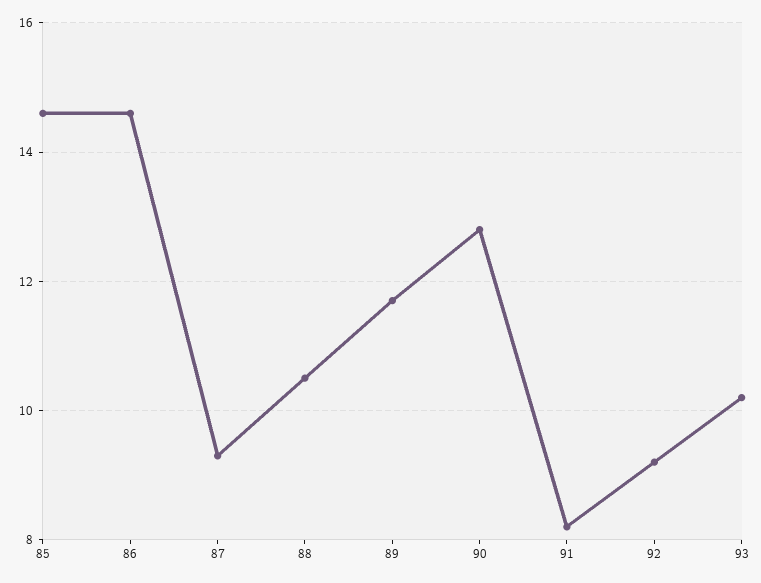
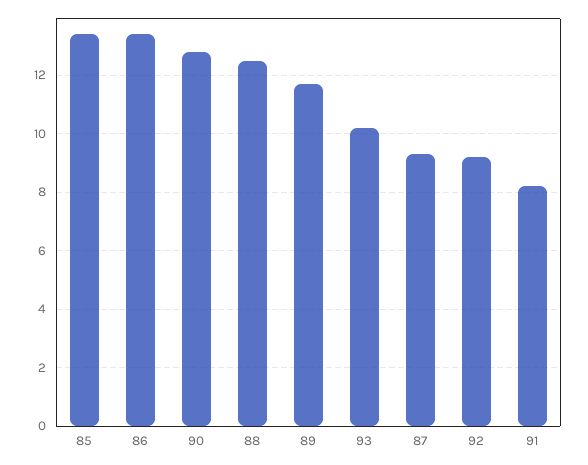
  {
-   "85": 14.5,
+   "85": 13.5,
-   "86": 14.5,
+   "86": 13.5,
    "87": 9.5,
-   "88": 10.5,
+   "88": 12.5,
    "89": 11.5,
    "90": 13,
    "91": 8,
    "92": 9,
    "93": 10
  }

